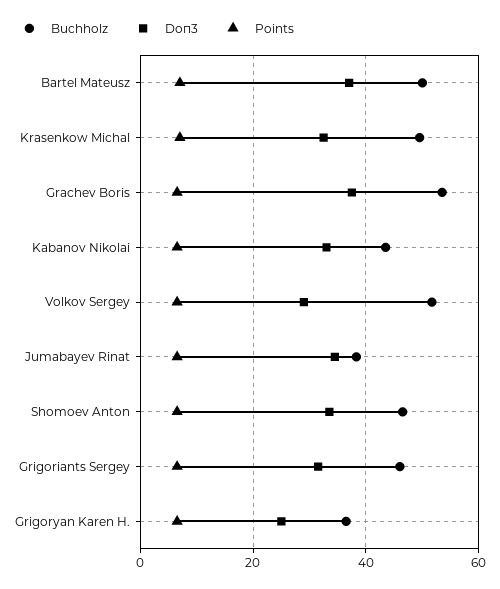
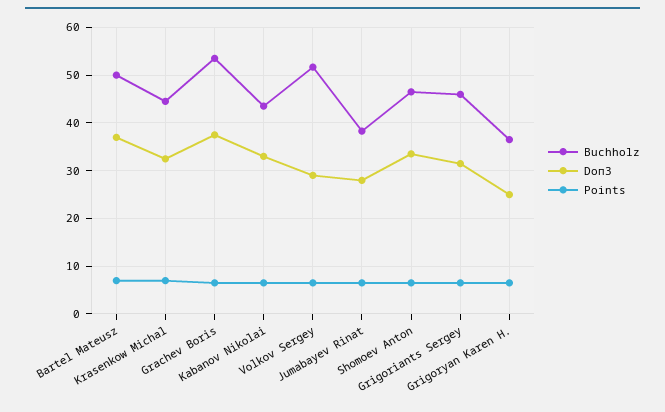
  {
    "Buchholz": {
      "Bartel Mateusz": 50,
-     "Krasenkow Michal": 50,
+     "Krasenkow Michal": 44,
      "Grachev Boris": 54,
      "Kabanov Nikolai": 44,
      "Volkov Sergey": 52,
      "Jumabayev Rinat": 38,
      "Shomoev Anton": 46,
      "Grigoriants Sergey": 46,
      "Grigoryan Karen H.": 36
    },
    "Doп3": {
      "Bartel Mateusz": 38,
      "Krasenkow Michal": 32,
      "Grachev Boris": 38,
      "Kabanov Nikolai": 34,
      "Volkov Sergey": 30,
-     "Jumabayev Rinat": 34,
+     "Jumabayev Rinat": 28,
      "Shomoev Anton": 34,
      "Grigoriants Sergey": 32,
      "Grigoryan Karen H.": 26
    },
    "Points": {
      "Bartel Mateusz": 8,
      "Krasenkow Michal": 8,
      "Grachev Boris": 6,
      "Kabanov Nikolai": 6,
      "Volkov Sergey": 6,
      "Jumabayev Rinat": 6,
      "Shomoev Anton": 6,
      "Grigoriants Sergey": 6,
      "Grigoryan Karen H.": 6
    }
  }

